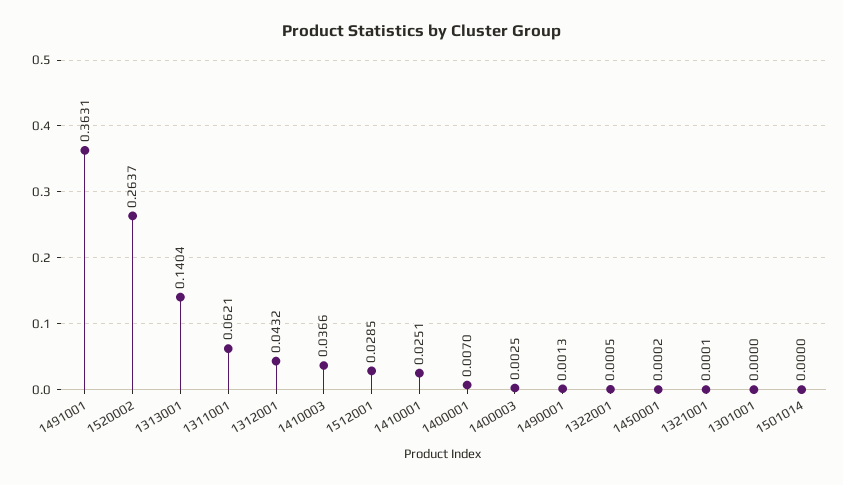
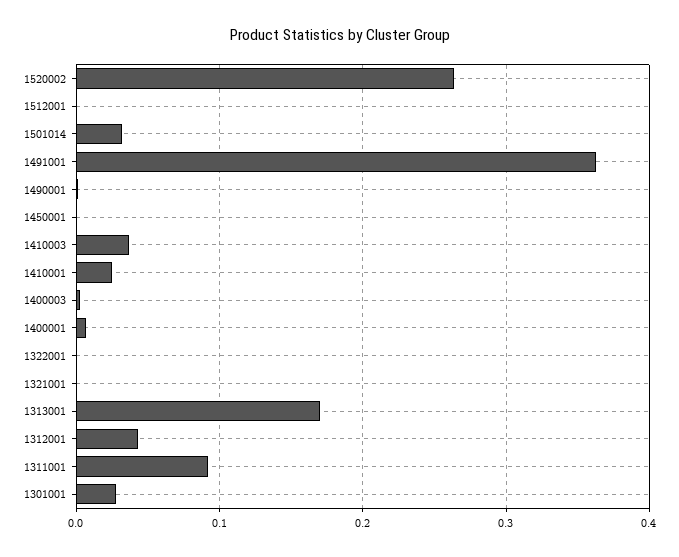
  {
    "1491001": 0.3631,
    "1520002": 0.2637,
-   "1313001": 0.1404,
+   "1313001": 0.17,
-   "1311001": 0.0621,
+   "1311001": 0.09,
    "1312001": 0.0432,
    "1410003": 0.0366,
-   "1512001": 0.0285,
+   "1512001": 0,
    "1410001": 0.0251,
    "1400001": 0.007,
    "1400003": 0.0025,
    "1490001": 0.0013,
    "1322001": 0.0005,
    "1450001": 0.0002,
    "1321001": 0.0001,
-   "1301001": 0,
+   "1301001": 0.03,
-   "1501014": 0
+   "1501014": 0.03
  }

